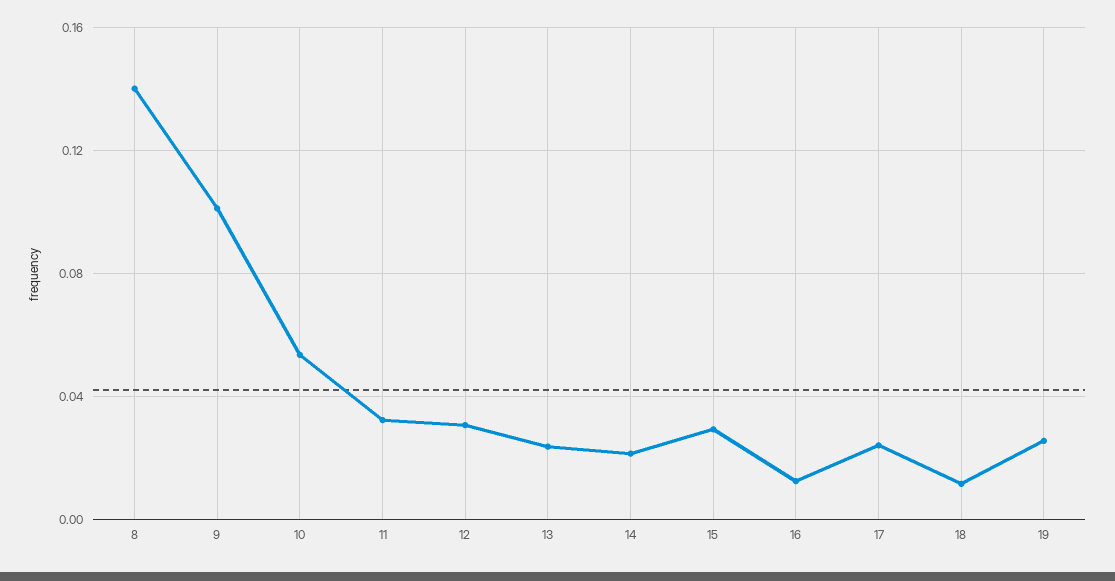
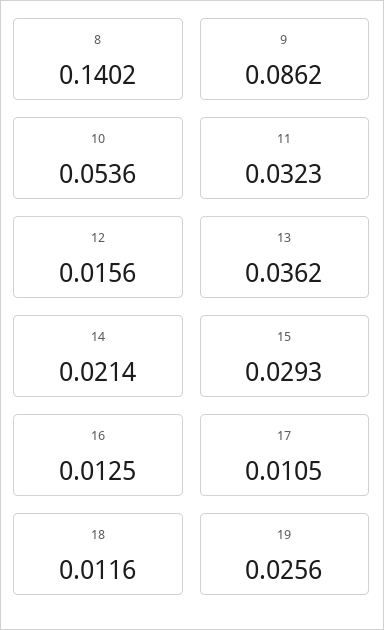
  {
    "8": 0.1402,
-   "9": 0.1,
+   "9": 0.0862,
    "10": 0.0536,
    "11": 0.0323,
-   "12": 0.03,
+   "12": 0.0156,
-   "13": 0.025,
+   "13": 0.0362,
    "14": 0.0214,
    "15": 0.0293,
    "16": 0.0125,
-   "17": 0.025,
+   "17": 0.0105,
    "18": 0.0116,
    "19": 0.0256
  }

